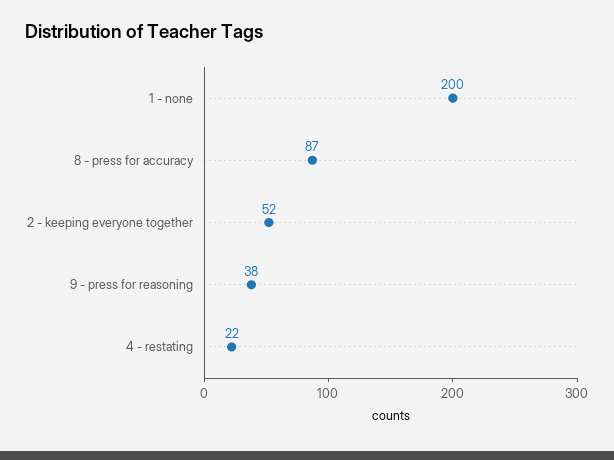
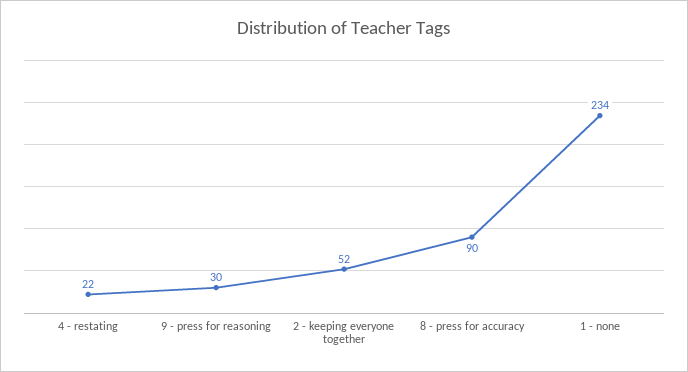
  {
-   "1 - none": 200,
+   "1 - none": 234,
-   "8 - press for accuracy": 87,
+   "8 - press for accuracy": 90,
    "2 - keeping everyone together": 52,
-   "9 - press for reasoning": 38,
+   "9 - press for reasoning": 30,
    "4 - restating": 22
  }

